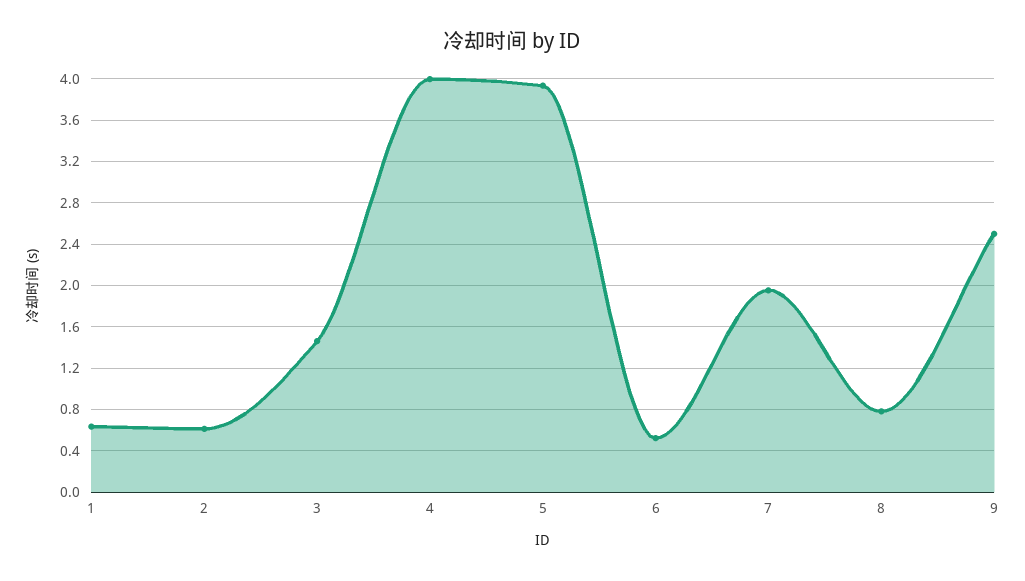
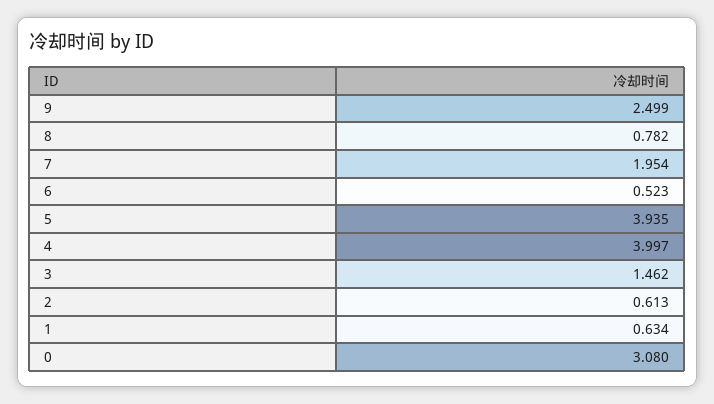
  {
    "1": 0.634,
    "2": 0.613,
    "3": 1.462,
    "4": 3.997,
    "5": 3.935,
    "6": 0.523,
    "7": 1.954,
    "8": 0.782,
-   "9": 2.499
+   "9": 2.499,
+   "0": 3.08
  }

